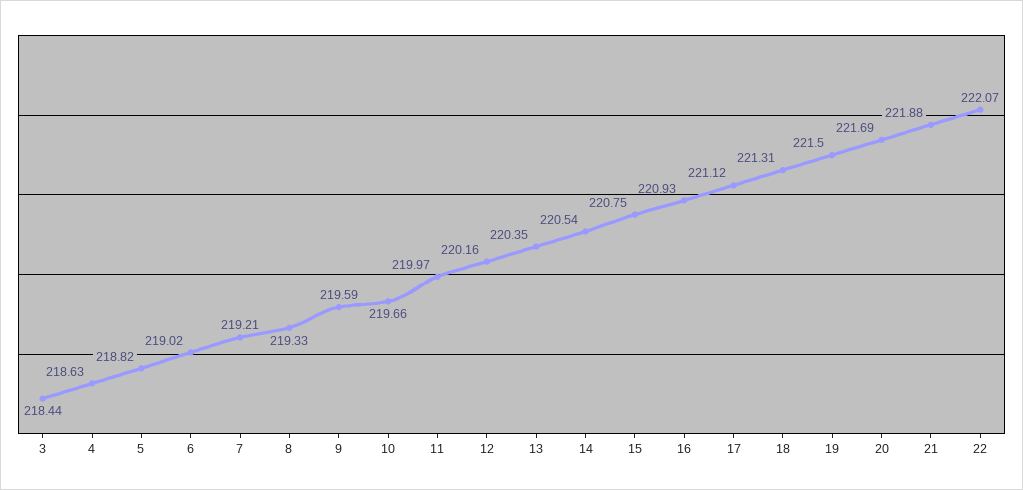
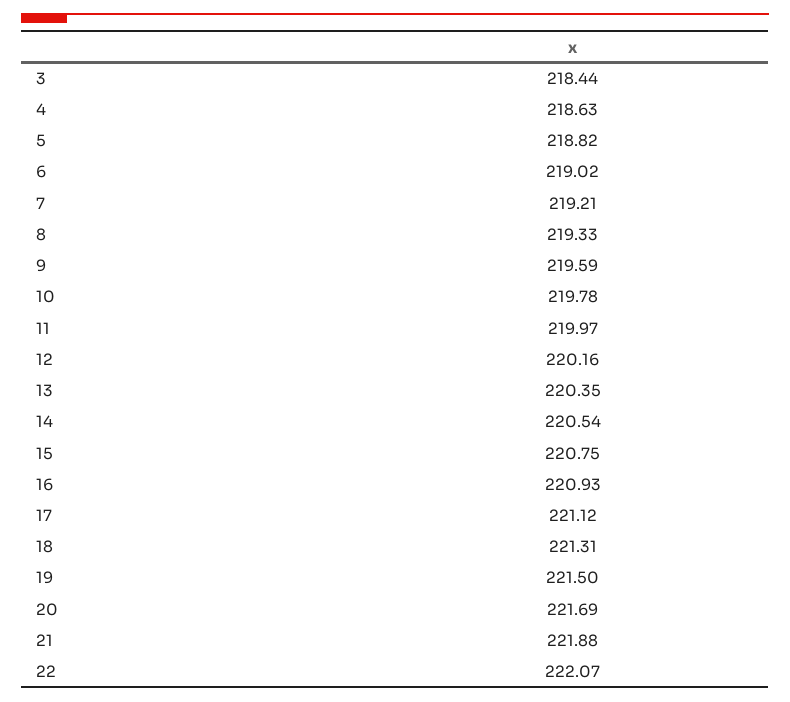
  {
    "3": 218.44,
    "4": 218.63,
    "5": 218.82,
    "6": 219.02,
    "7": 219.21,
    "8": 219.33,
    "9": 219.59,
-   "10": 219.66,
+   "10": 219.78,
    "11": 219.97,
    "12": 220.16,
    "13": 220.35,
    "14": 220.54,
    "15": 220.75,
    "16": 220.93,
    "17": 221.12,
    "18": 221.31,
    "19": 221.5,
    "20": 221.69,
    "21": 221.88,
    "22": 222.07
  }

